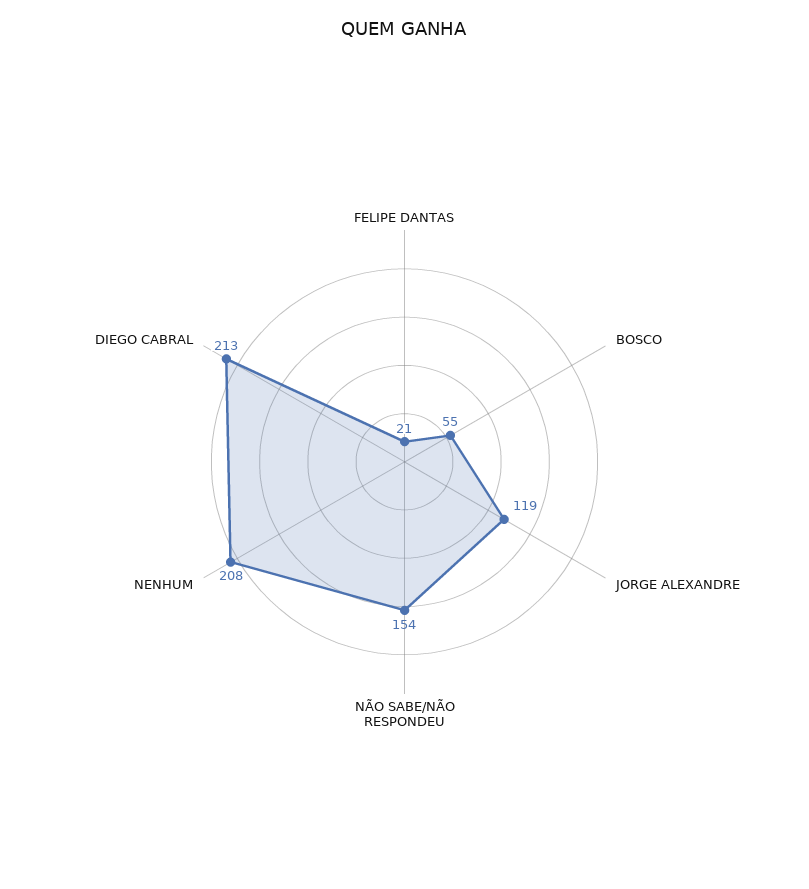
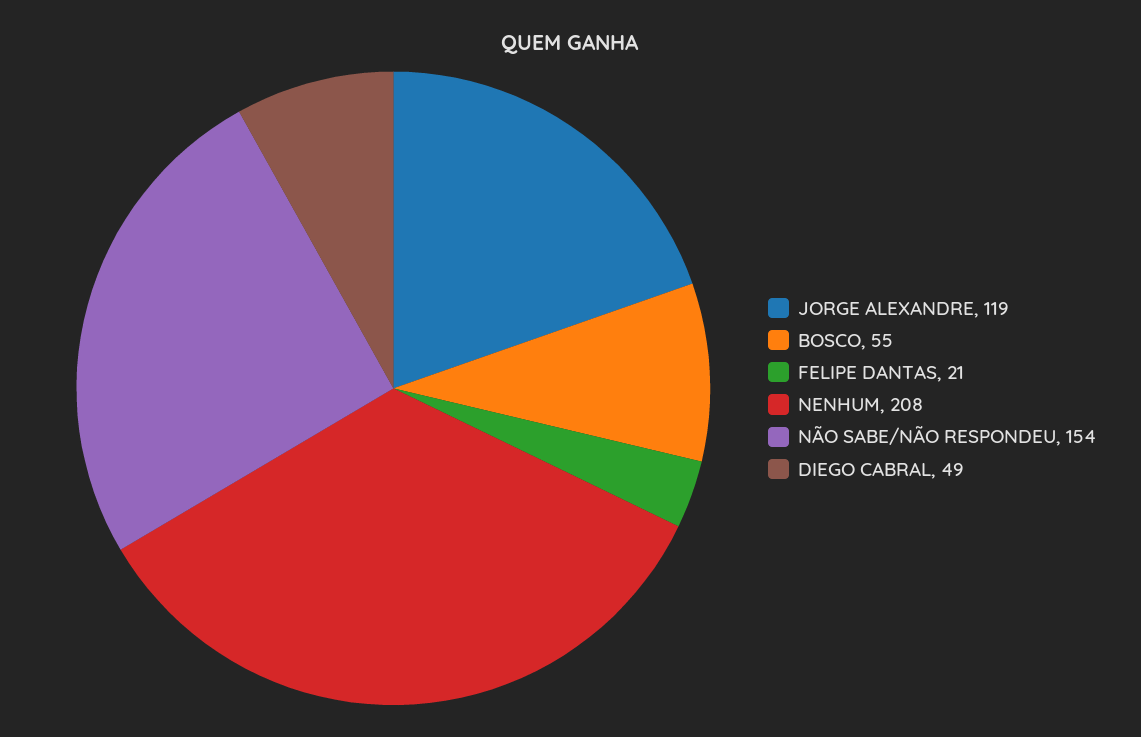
  {
    "FELIPE DANTAS": 21,
    "BOSCO": 55,
    "JORGE ALEXANDRE": 119,
    "NÃO SABE/NÃO RESPONDEU": 154,
    "NENHUM": 208,
-   "DIEGO CABRAL": 213
+   "DIEGO CABRAL": 49
  }

